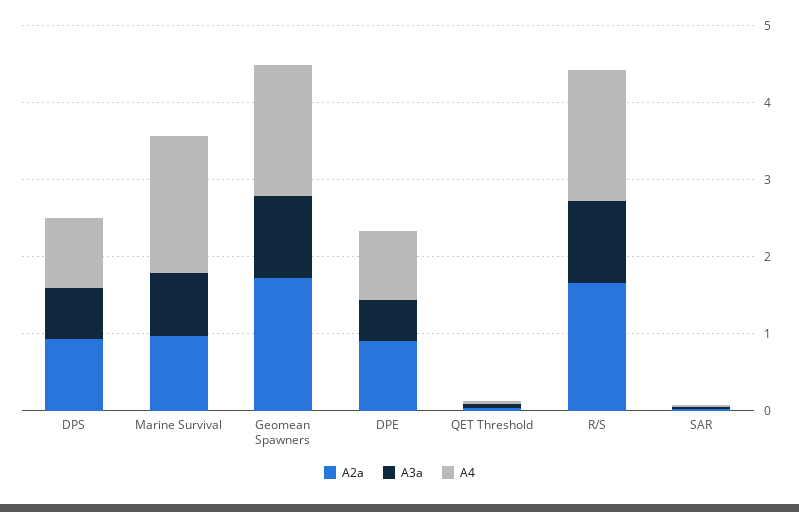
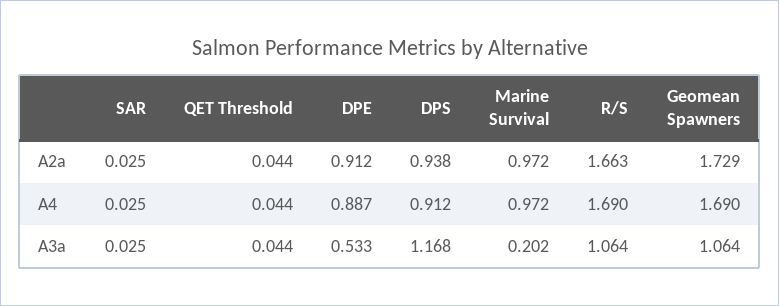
  {
    "A2a": {
      "DPS": 0.938,
      "Marine Survival": 0.972,
      "Geomean Spawners": 1.729,
      "DPE": 0.912,
      "QET Threshold": 0.044,
      "R/S": 1.663,
      "SAR": 0.025
    },
    "A3a": {
-     "DPS": 0.6,
+     "DPS": 1.168,
-     "Marine Survival": 0.8,
+     "Marine Survival": 0.202,
      "Geomean Spawners": 1.064,
      "DPE": 0.533,
      "QET Threshold": 0.044,
      "R/S": 1.064,
      "SAR": 0.025
    },
    "A4": {
      "DPS": 0.912,
-     "Marine Survival": 1.8,
+     "Marine Survival": 0.972,
      "Geomean Spawners": 1.69,
      "DPE": 0.887,
      "QET Threshold": 0.044,
      "R/S": 1.69,
      "SAR": 0.025
    }
  }

